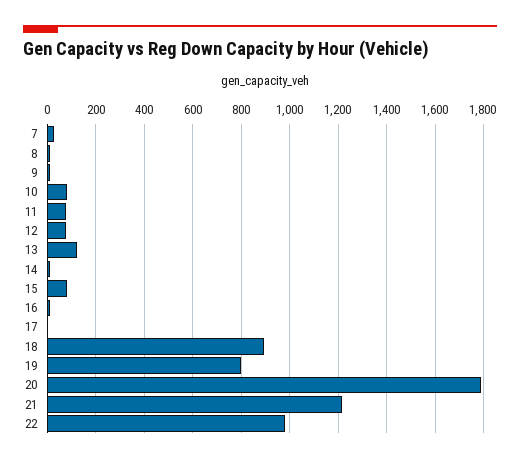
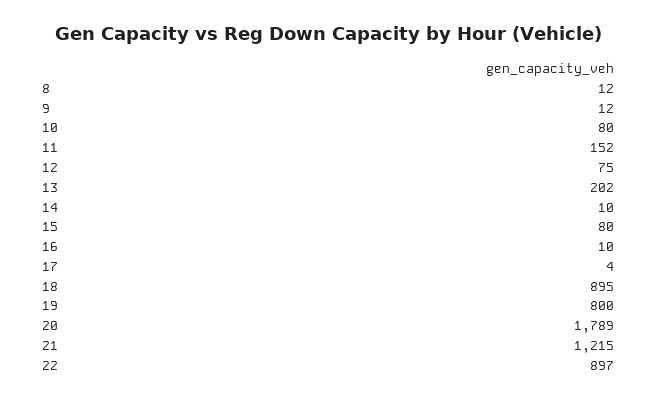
  {
-   "7": 25,
    "8": 12,
    "9": 12,
    "10": 80,
-   "11": 75,
+   "11": 152,
    "12": 75,
-   "13": 125,
+   "13": 202,
    "14": 10,
    "15": 80,
    "16": 10,
    "17": 4,
    "18": 895,
    "19": 800,
    "20": 1789,
    "21": 1215,
-   "22": 975
+   "22": 897
  }

